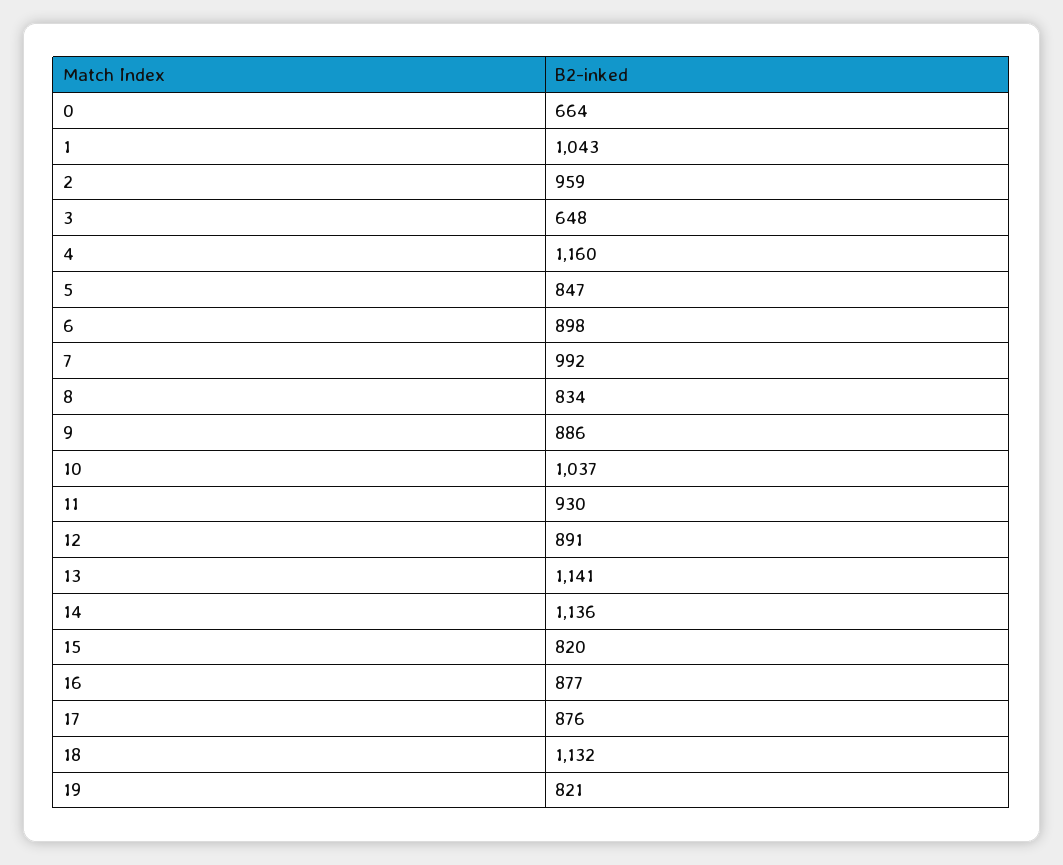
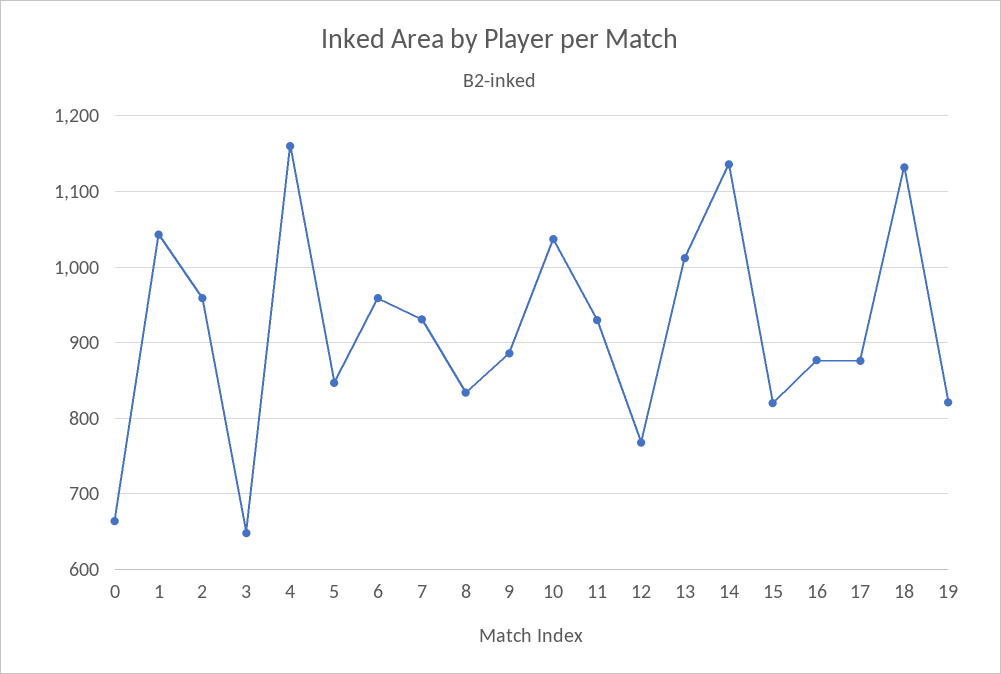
  {
    "0": 664,
    "1": 1043,
    "2": 959,
    "3": 648,
    "4": 1160,
    "5": 847,
-   "6": 898,
+   "6": 960,
-   "7": 992,
+   "7": 930,
    "8": 834,
    "9": 886,
    "10": 1037,
    "11": 930,
-   "12": 891,
+   "12": 770,
-   "13": 1141,
+   "13": 1010,
    "14": 1136,
    "15": 820,
    "16": 877,
    "17": 876,
    "18": 1132,
    "19": 821
  }

